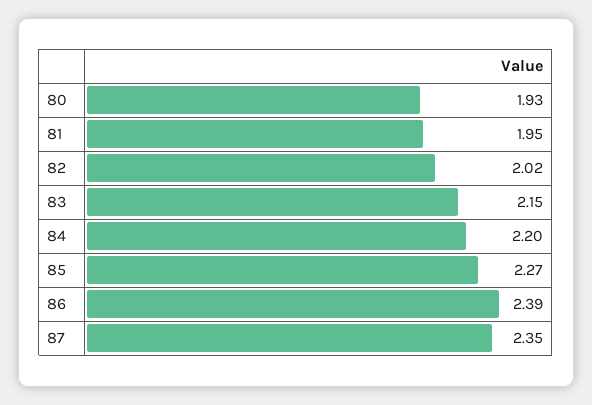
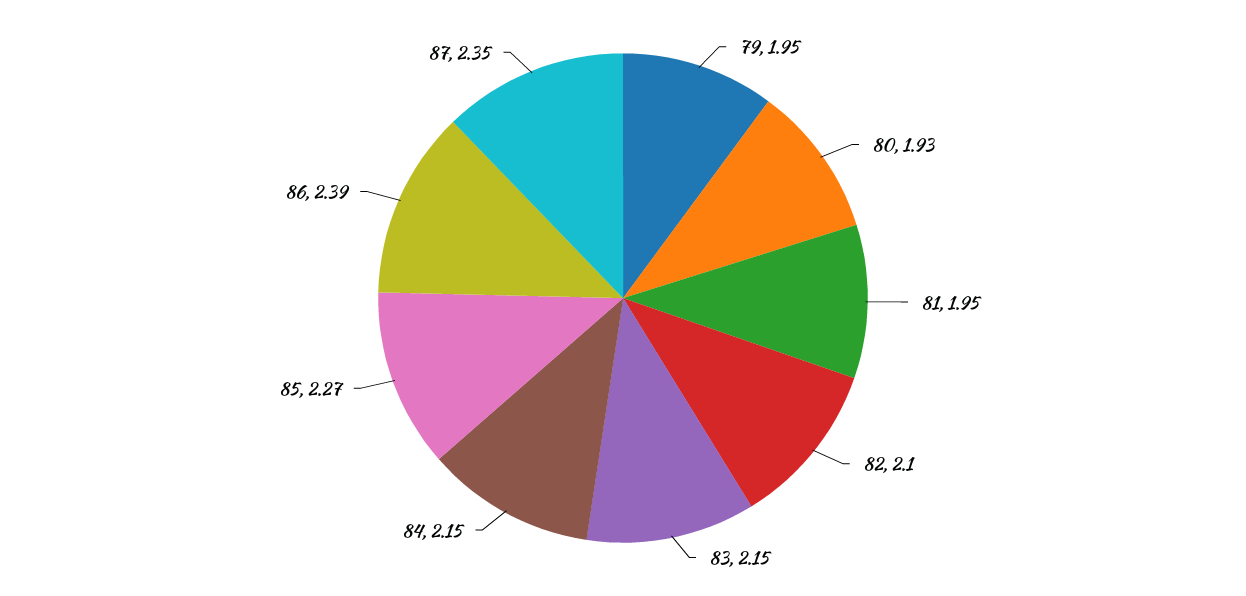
  {
    "80": 1.93,
    "81": 1.95,
-   "82": 2.02,
+   "82": 2.1,
    "83": 2.15,
-   "84": 2.2,
+   "84": 2.15,
    "85": 2.27,
    "86": 2.39,
-   "87": 2.35
+   "87": 2.35,
+   "79": 1.95
  }

